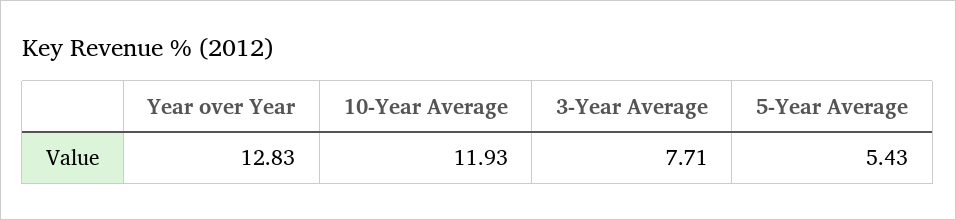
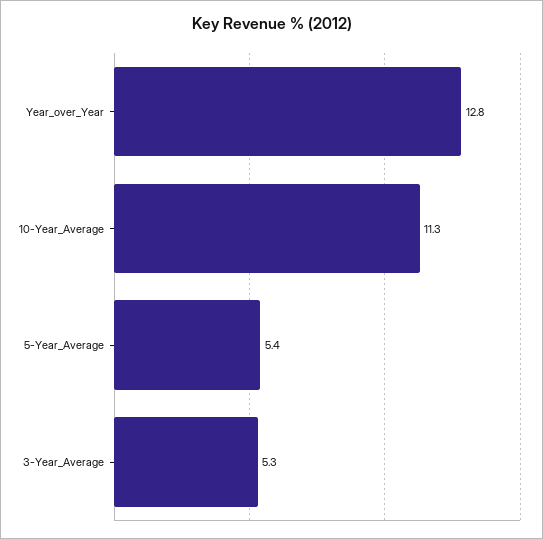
  {
    "Year over Year": 12.83,
-   "10-Year Average": 11.93,
+   "10-Year Average": 11.3,
-   "3-Year Average": 7.71,
+   "3-Year Average": 5.3,
    "5-Year Average": 5.43
  }

